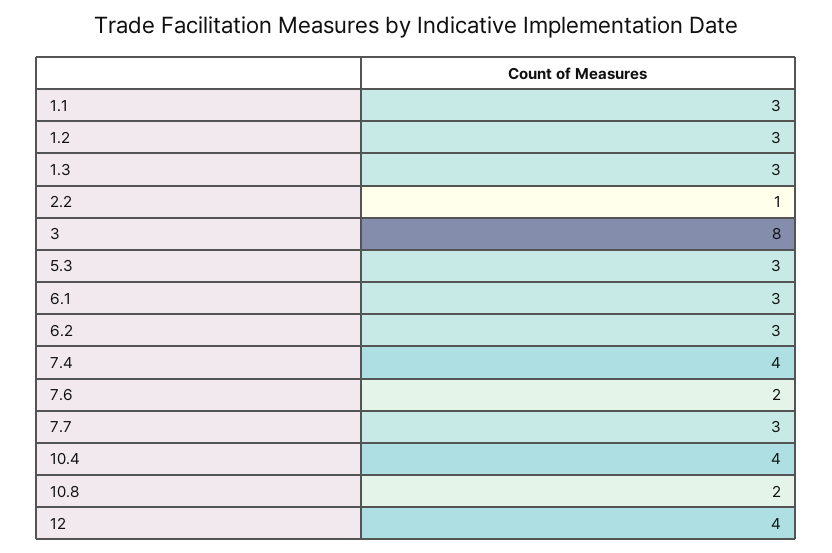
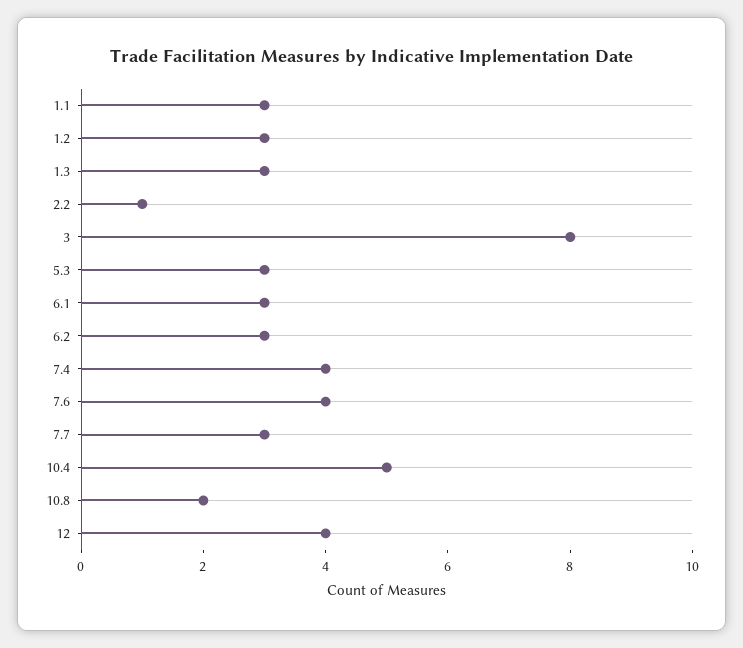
  {
    "1.1": 3,
    "1.2": 3,
    "1.3": 3,
    "2.2": 1,
    "3": 8,
    "5.3": 3,
    "6.1": 3,
    "6.2": 3,
    "7.4": 4,
-   "7.6": 2,
+   "7.6": 4,
    "7.7": 3,
-   "10.4": 4,
+   "10.4": 5,
    "10.8": 2,
    "12": 4
  }

